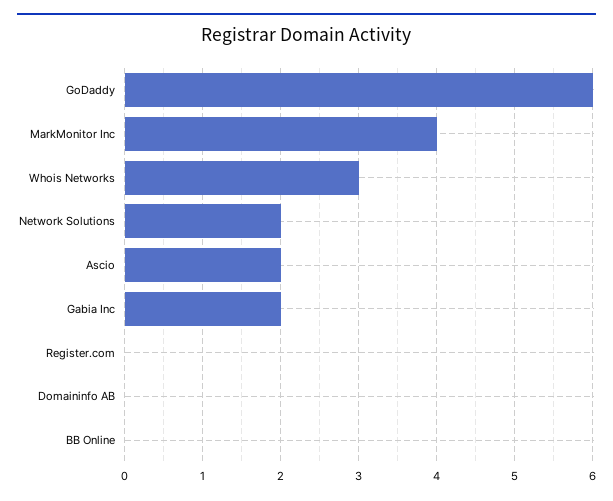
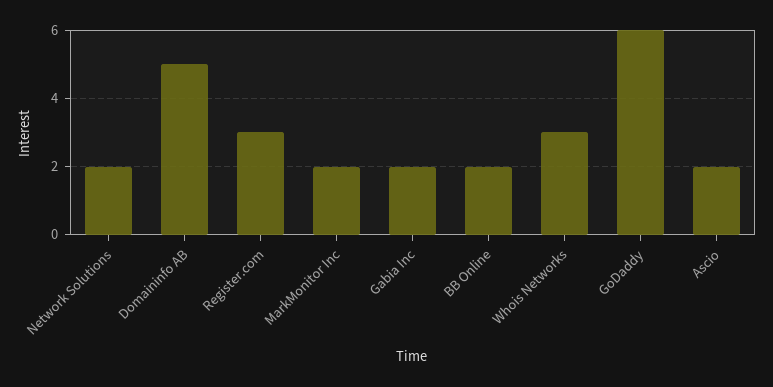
  {
    "GoDaddy": 6,
-   "MarkMonitor Inc": 4,
+   "MarkMonitor Inc": 2,
    "Whois Networks": 3,
    "Network Solutions": 2,
    "Ascio": 2,
    "Gabia Inc": 2,
-   "Register.com": 0,
+   "Register.com": 3,
-   "Domaininfo AB": 0,
+   "Domaininfo AB": 5,
-   "BB Online": 0
+   "BB Online": 2
  }

